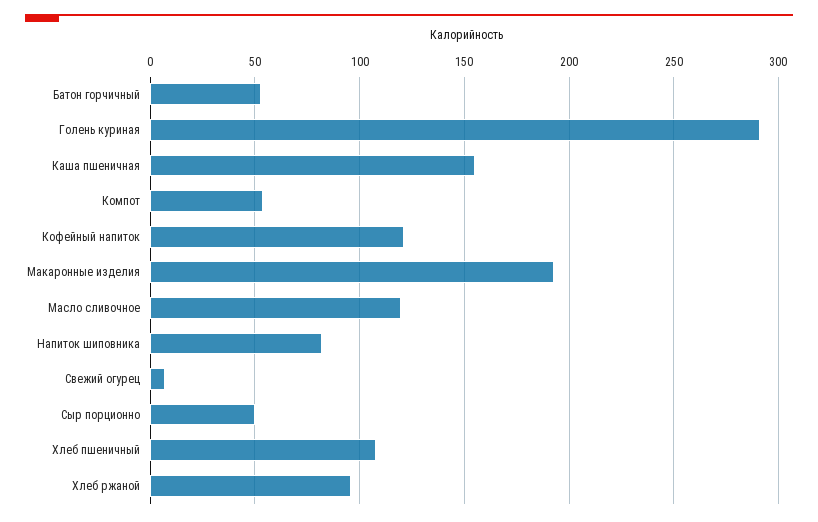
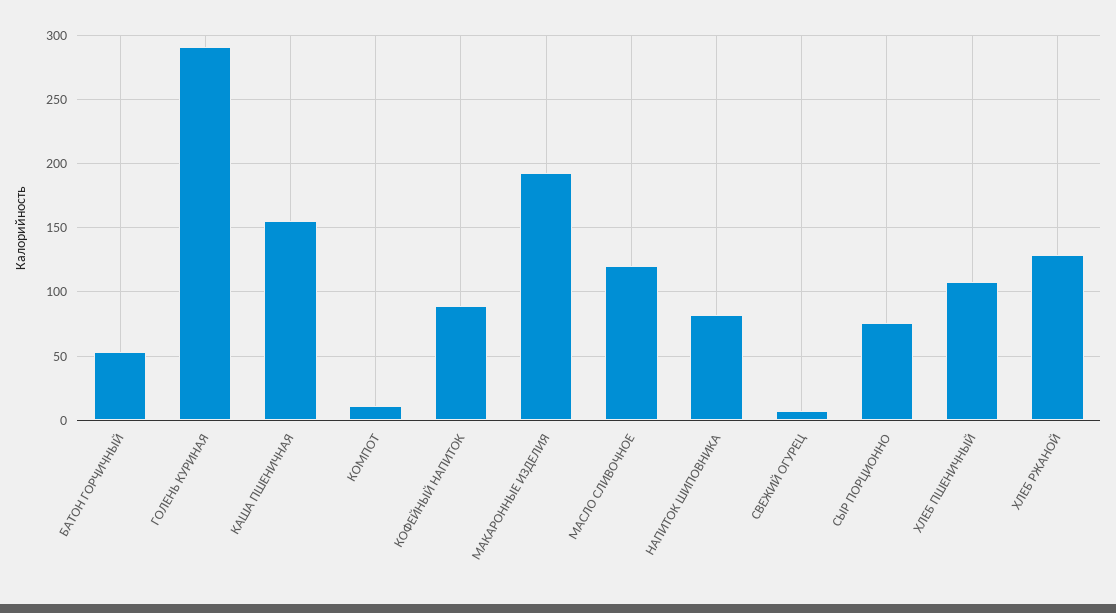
  {
    "Батон горчичный": 55,
    "Голень куриная": 290,
    "Каша пшеничная": 155,
-   "Компот": 55,
+   "Компот": 10,
-   "Кофейный напиток": 120,
+   "Кофейный напиток": 90,
    "Макаронные изделия": 195,
    "Масло сливочное": 120,
    "Напиток шиповника": 80,
    "Свежий огурец": 5,
-   "Сыр порционно": 50,
+   "Сыр порционно": 75,
    "Хлеб пшеничный": 110,
-   "Хлеб ржаной": 95
+   "Хлеб ржаной": 130
  }

